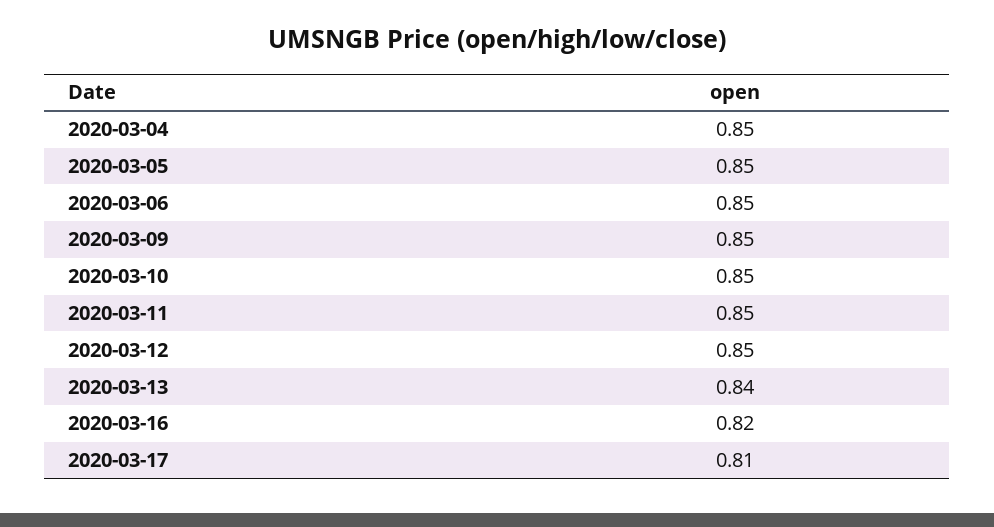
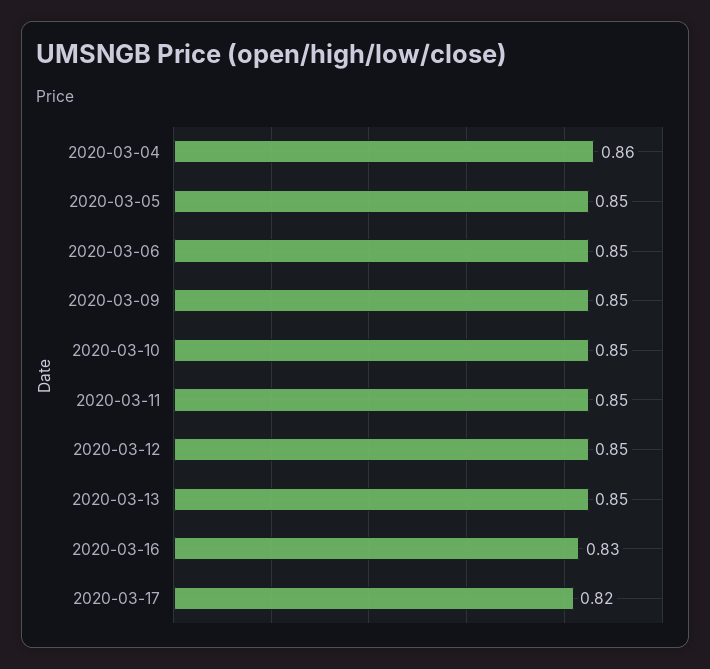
  {
-   "2020-03-04": 0.85,
+   "2020-03-04": 0.86,
    "2020-03-05": 0.85,
    "2020-03-06": 0.85,
    "2020-03-09": 0.85,
    "2020-03-10": 0.85,
    "2020-03-11": 0.85,
    "2020-03-12": 0.85,
-   "2020-03-13": 0.84,
+   "2020-03-13": 0.85,
-   "2020-03-16": 0.82,
+   "2020-03-16": 0.83,
-   "2020-03-17": 0.81
+   "2020-03-17": 0.82
  }

